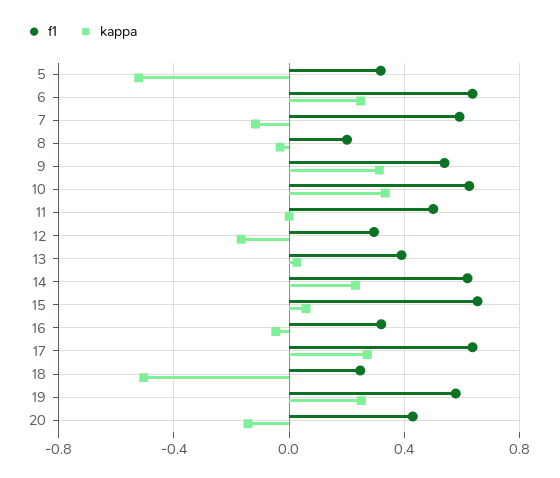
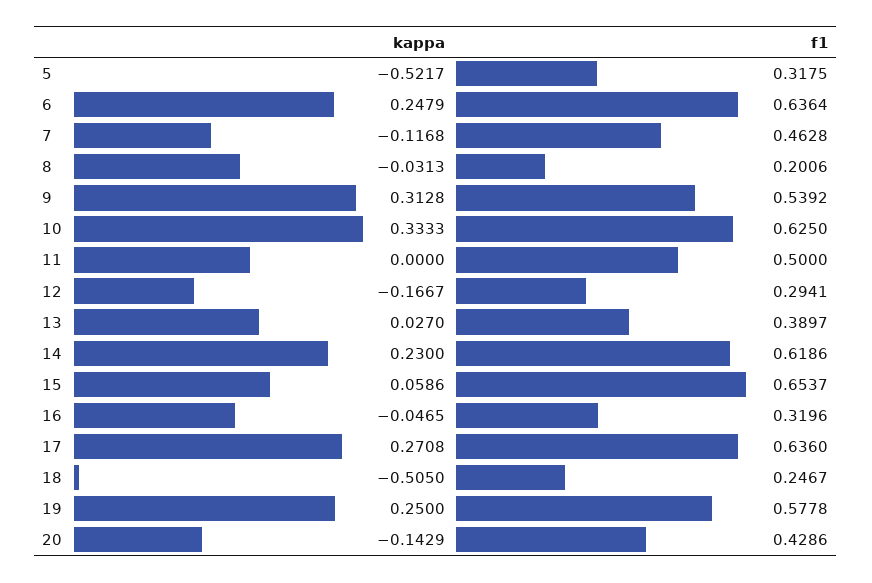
  {
    "f1": {
      "5": 0.3175,
      "6": 0.6364,
-     "7": 0.6,
+     "7": 0.4628,
      "8": 0.2006,
      "9": 0.5392,
      "10": 0.625,
      "11": 0.5,
      "12": 0.2941,
      "13": 0.3897,
      "14": 0.6186,
      "15": 0.6537,
      "16": 0.3196,
      "17": 0.636,
      "18": 0.2467,
      "19": 0.5778,
      "20": 0.4286
    },
    "kappa": {
      "5": -0.5217,
      "6": 0.2479,
      "7": -0.1168,
      "8": -0.0313,
      "9": 0.3128,
      "10": 0.3333,
      "11": 0,
      "12": -0.1667,
      "13": 0.027,
      "14": 0.23,
      "15": 0.0586,
      "16": -0.0465,
      "17": 0.2708,
      "18": -0.505,
      "19": 0.25,
      "20": -0.1429
    }
  }

